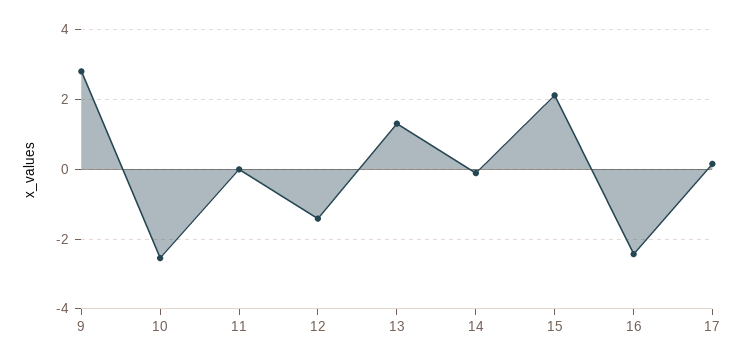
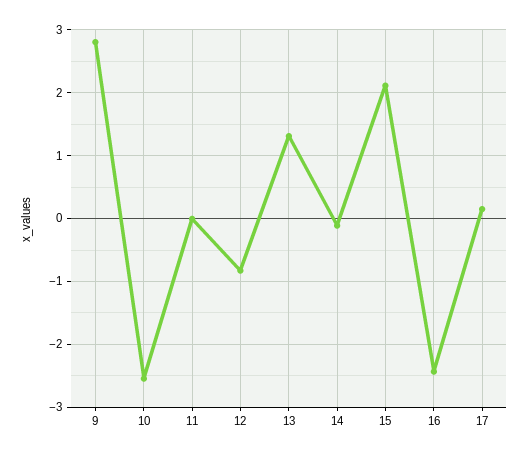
  {
    "9": 2.8,
    "10": -2.5,
    "11": 0,
-   "12": -1.4,
+   "12": -0.8,
    "13": 1.3,
    "14": -0.1,
    "15": 2.1,
    "16": -2.4,
    "17": 0.2
  }

